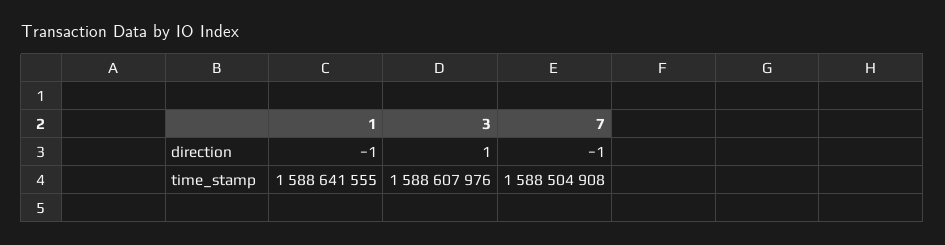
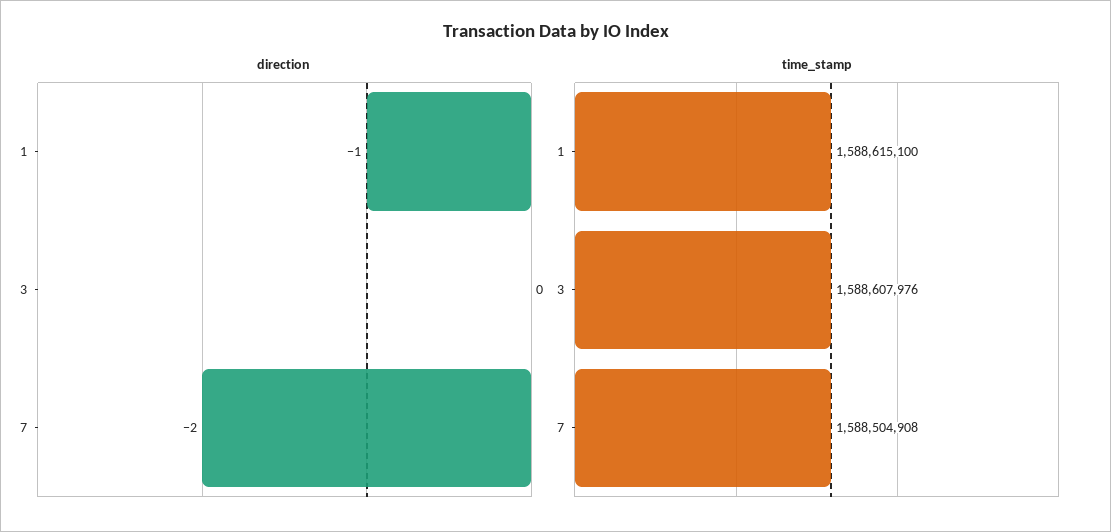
  {
    "direction": {
      "1": -1,
-     "3": 1,
+     "3": 0,
-     "7": -1
+     "7": -2
    },
    "time_stamp": {
-     "1": 1588641555,
+     "1": 1588615100,
      "3": 1588607976,
      "7": 1588504908
    }
  }

